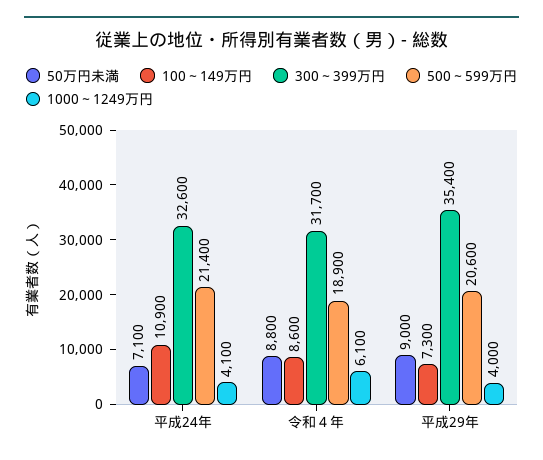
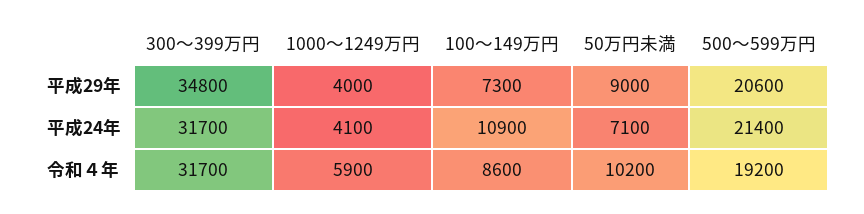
  {
    "50万円未満": {
      "平成24年": 7100,
-     "令和４年": 8800,
+     "令和４年": 10200,
      "平成29年": 9000
    },
    "100～149万円": {
      "平成24年": 10900,
      "令和４年": 8600,
      "平成29年": 7300
    },
    "300～399万円": {
-     "平成24年": 32600,
+     "平成24年": 31700,
      "令和４年": 31700,
-     "平成29年": 35400
+     "平成29年": 34800
    },
    "500～599万円": {
      "平成24年": 21400,
-     "令和４年": 18900,
+     "令和４年": 19200,
      "平成29年": 20600
    },
    "1000～1249万円": {
      "平成24年": 4100,
-     "令和４年": 6100,
+     "令和４年": 5900,
      "平成29年": 4000
    }
  }

